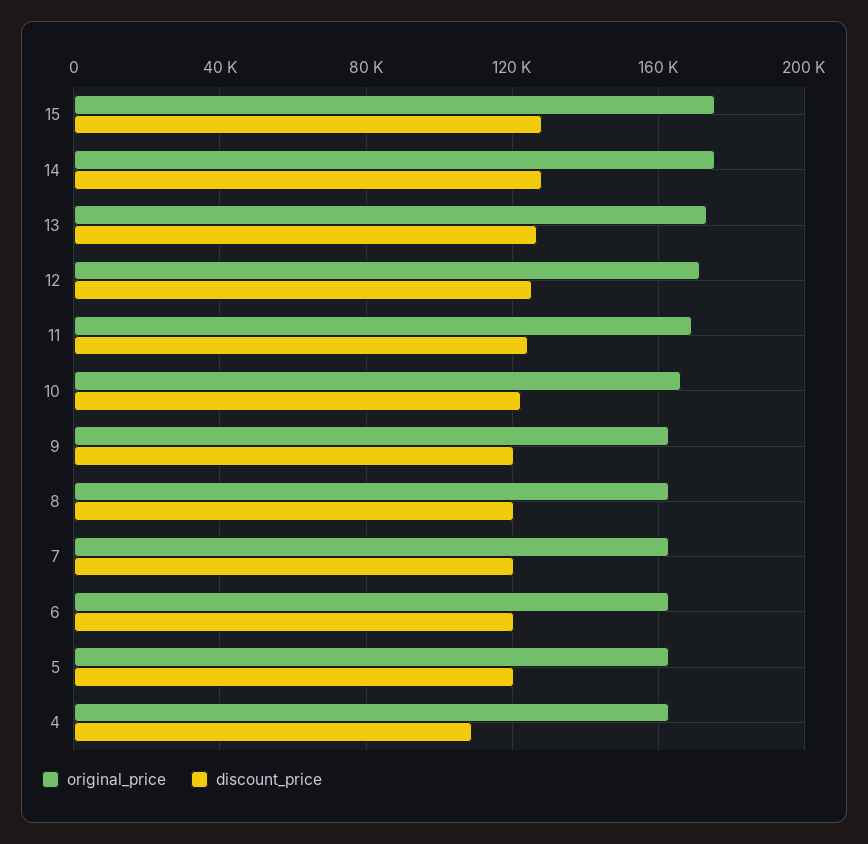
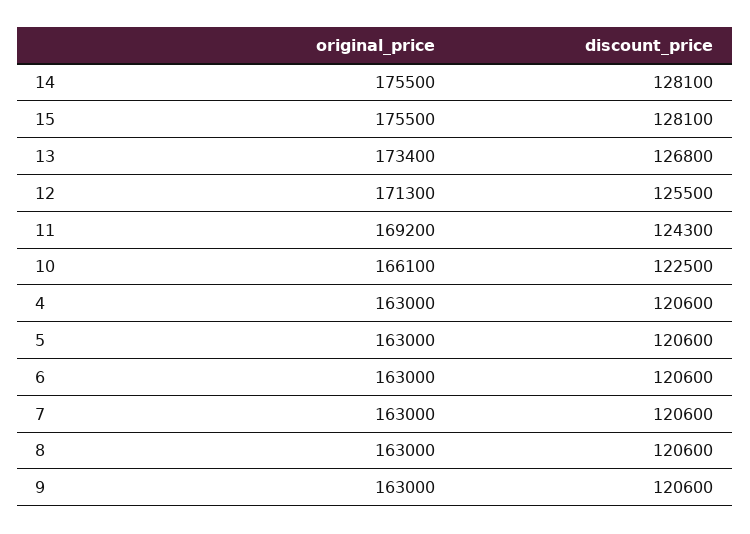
  {
    "original_price": {
      "15": 175500,
      "14": 175500,
      "13": 173400,
      "12": 171300,
      "11": 169200,
      "10": 166100,
      "9": 163000,
      "8": 163000,
      "7": 163000,
      "6": 163000,
      "5": 163000,
      "4": 163000
    },
    "discount_price": {
      "15": 128100,
      "14": 128100,
      "13": 126800,
      "12": 125500,
      "11": 124300,
      "10": 122500,
      "9": 120600,
      "8": 120600,
      "7": 120600,
      "6": 120600,
      "5": 120600,
-     "4": 110000
+     "4": 120600
    }
  }

